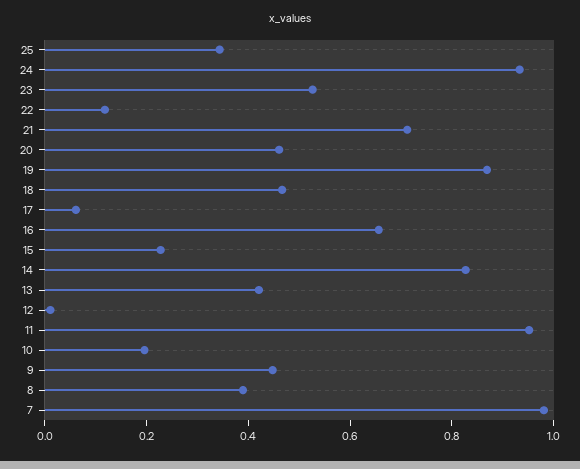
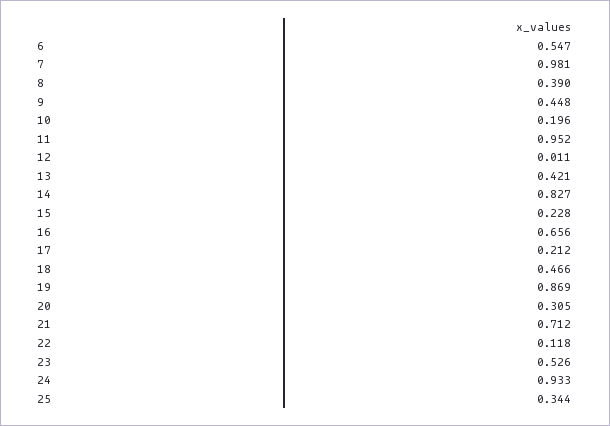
  {
    "25": 0.344,
    "24": 0.933,
    "23": 0.526,
    "22": 0.118,
    "21": 0.712,
-   "20": 0.45,
+   "20": 0.305,
    "19": 0.869,
    "18": 0.466,
-   "17": 0.05,
+   "17": 0.212,
    "16": 0.656,
    "15": 0.228,
    "14": 0.827,
    "13": 0.421,
    "12": 0.011,
    "11": 0.952,
    "10": 0.196,
    "9": 0.448,
    "8": 0.39,
-   "7": 0.981
+   "7": 0.981,
+   "6": 0.547
  }

